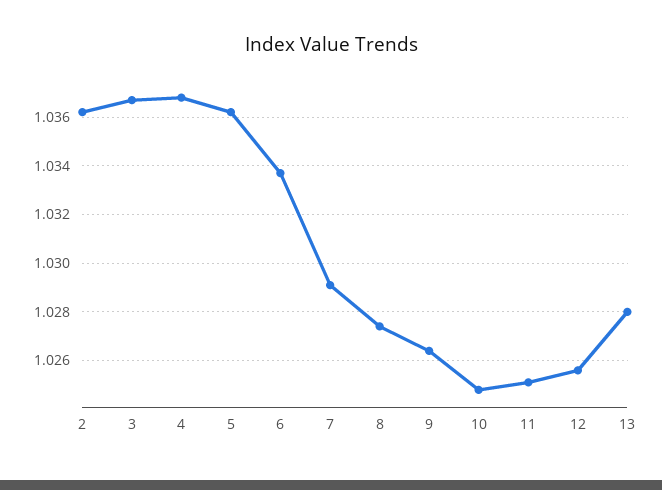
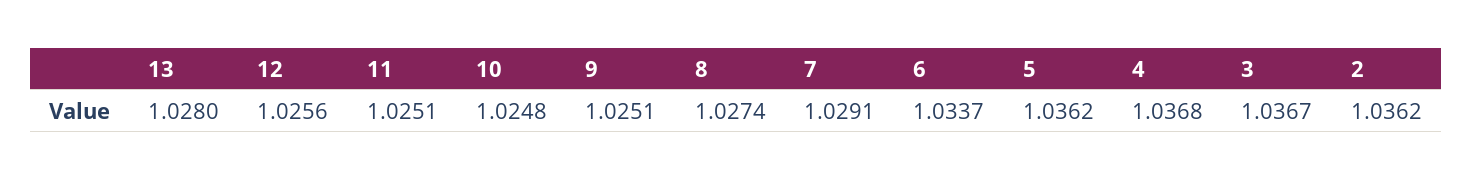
  {
    "2": 1.0362,
    "3": 1.0367,
    "4": 1.0368,
    "5": 1.0362,
    "6": 1.0337,
    "7": 1.0291,
    "8": 1.0274,
-   "9": 1.0265,
+   "9": 1.0251,
    "10": 1.0248,
    "11": 1.0251,
    "12": 1.0256,
    "13": 1.028
  }

